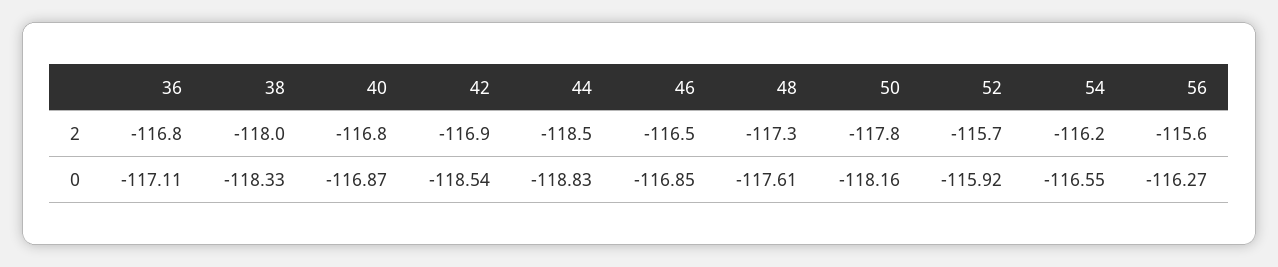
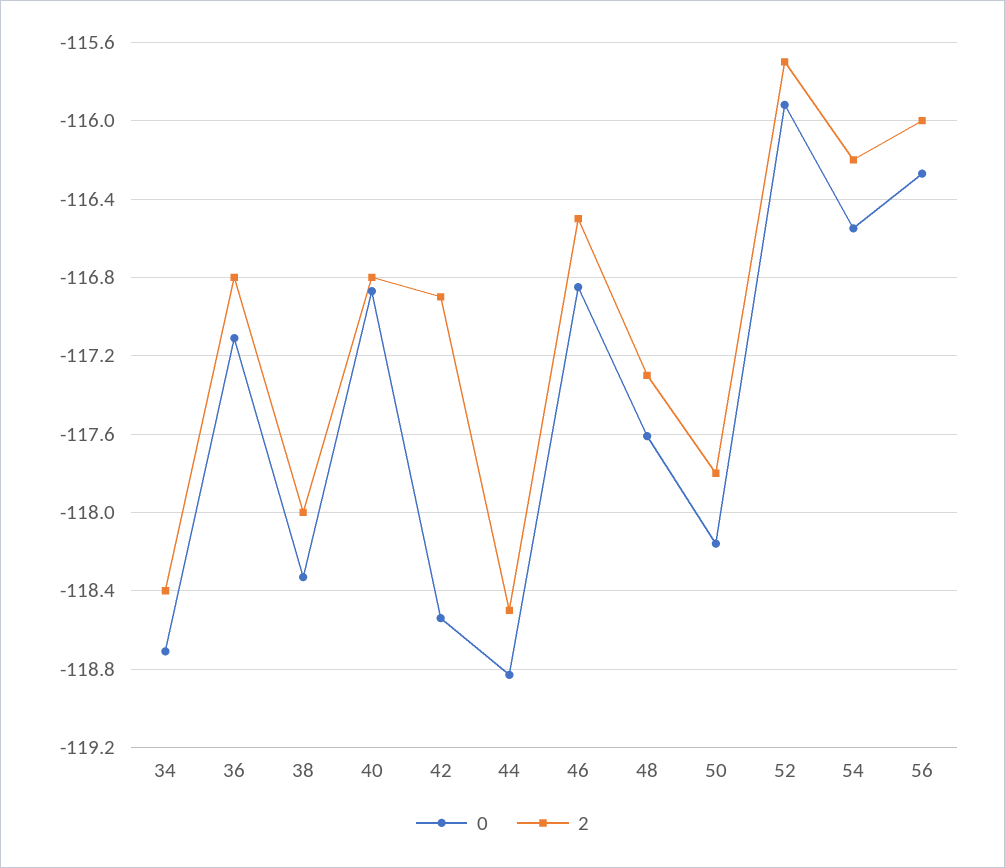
  {
    "2": {
      "36": -116.8,
      "38": -118,
      "40": -116.8,
      "42": -116.9,
      "44": -118.5,
      "46": -116.5,
      "48": -117.3,
      "50": -117.8,
      "52": -115.7,
      "54": -116.2,
-     "56": -115.6
+     "56": -116,
+     "34": -118.4
    },
    "0": {
      "36": -117.11,
      "38": -118.33,
      "40": -116.87,
      "42": -118.54,
      "44": -118.83,
      "46": -116.85,
      "48": -117.61,
      "50": -118.16,
      "52": -115.92,
      "54": -116.55,
-     "56": -116.27
+     "56": -116.27,
+     "34": -118.7
    }
  }

